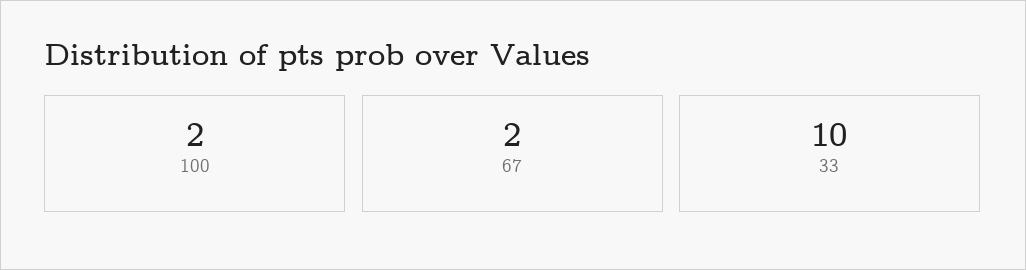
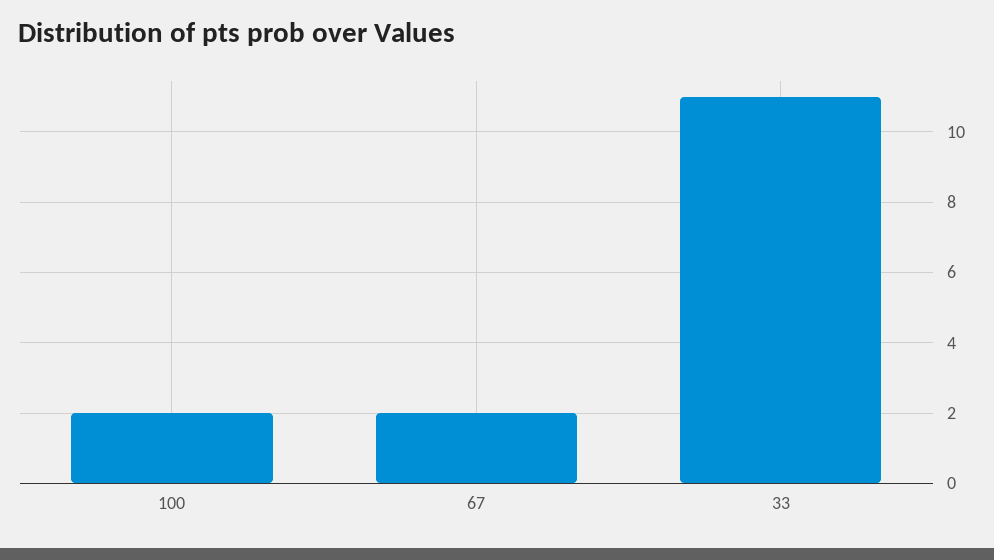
  {
    "100": 2,
    "67": 2,
-   "33": 10
+   "33": 11
  }

